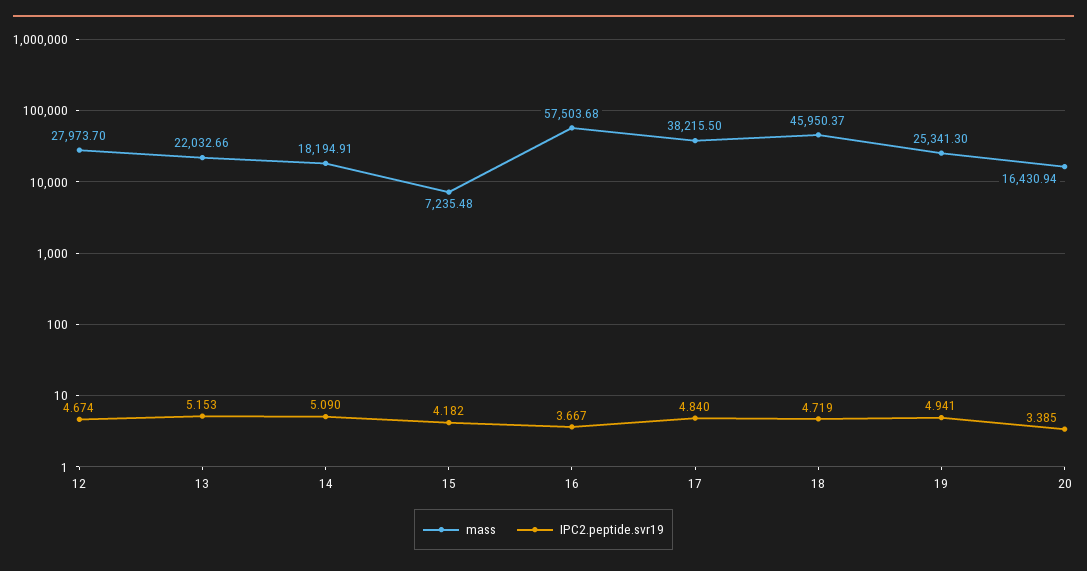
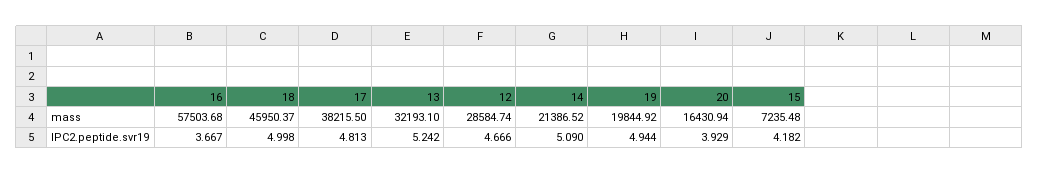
  {
    "mass": {
-     "12": 27973.7,
+     "12": 28584.74,
-     "13": 22032.66,
+     "13": 32193.1,
-     "14": 18194.91,
+     "14": 21386.52,
      "15": 7235.48,
      "16": 57503.68,
      "17": 38215.5,
      "18": 45950.37,
-     "19": 25341.3,
+     "19": 19844.92,
      "20": 16430.94
    },
    "IPC2.peptide.svr19": {
-     "12": 4.674,
+     "12": 4.666,
-     "13": 5.153,
+     "13": 5.242,
      "14": 5.09,
      "15": 4.182,
      "16": 3.667,
-     "17": 4.84,
+     "17": 4.813,
-     "18": 4.719,
+     "18": 4.998,
-     "19": 4.941,
+     "19": 4.944,
-     "20": 3.385
+     "20": 3.929
    }
  }

